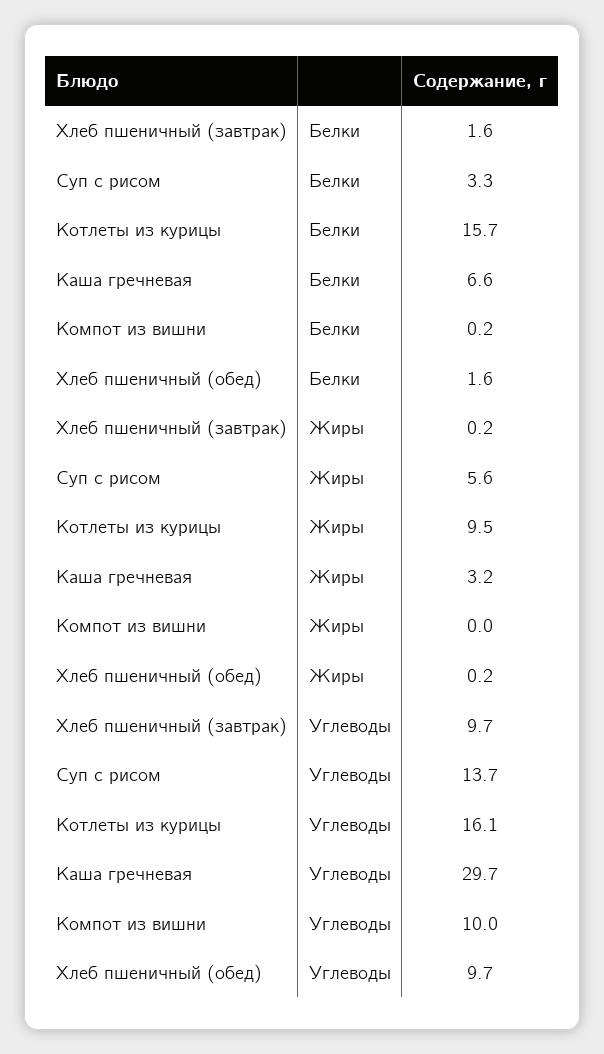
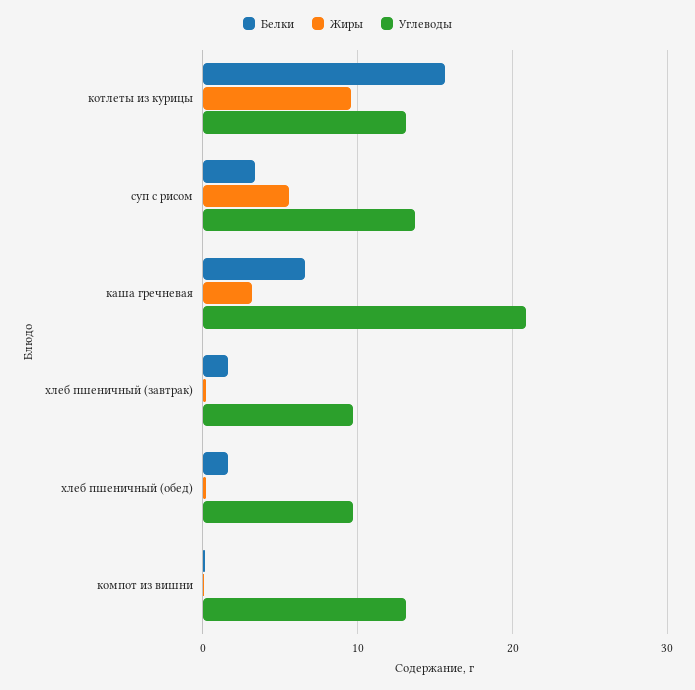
  {
    "Белки": {
      "Хлеб пшеничный (завтрак)": 1.6,
      "Суп с рисом": 3.3,
      "Котлеты из курицы": 15.7,
      "Каша гречневая": 6.6,
      "Компот из вишни": 0.2,
      "Хлеб пшеничный (обед)": 1.6
    },
    "Жиры": {
      "Хлеб пшеничный (завтрак)": 0.2,
      "Суп с рисом": 5.6,
      "Котлеты из курицы": 9.5,
      "Каша гречневая": 3.2,
      "Компот из вишни": 0,
      "Хлеб пшеничный (обед)": 0.2
    },
    "Углеводы": {
      "Хлеб пшеничный (завтрак)": 9.7,
      "Суп с рисом": 13.7,
-     "Котлеты из курицы": 16.1,
+     "Котлеты из курицы": 13,
-     "Каша гречневая": 29.7,
+     "Каша гречневая": 21,
-     "Компот из вишни": 10,
+     "Компот из вишни": 13,
      "Хлеб пшеничный (обед)": 9.7
    }
  }

